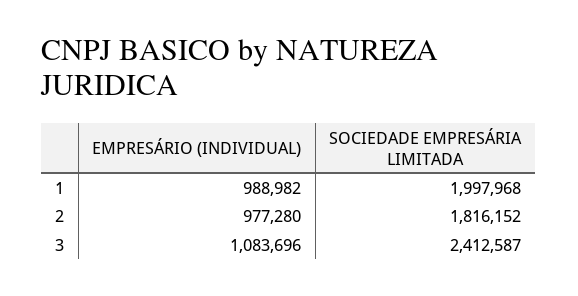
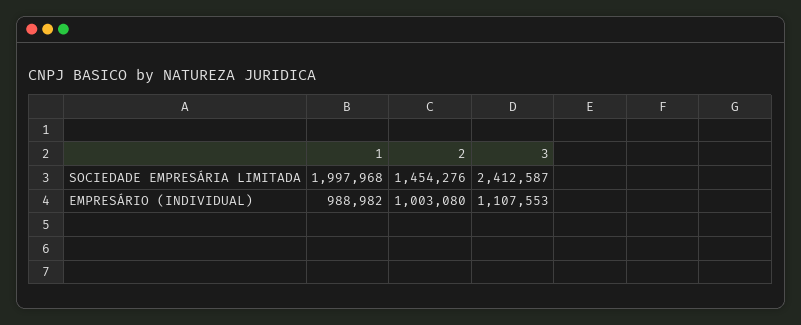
  {
    "EMPRESÁRIO (INDIVIDUAL)": {
      "1": 988982,
-     "2": 977280,
+     "2": 1003080,
-     "3": 1083696
+     "3": 1107553
    },
    "SOCIEDADE EMPRESÁRIA LIMITADA": {
      "1": 1997968,
-     "2": 1816152,
+     "2": 1454276,
      "3": 2412587
    }
  }

